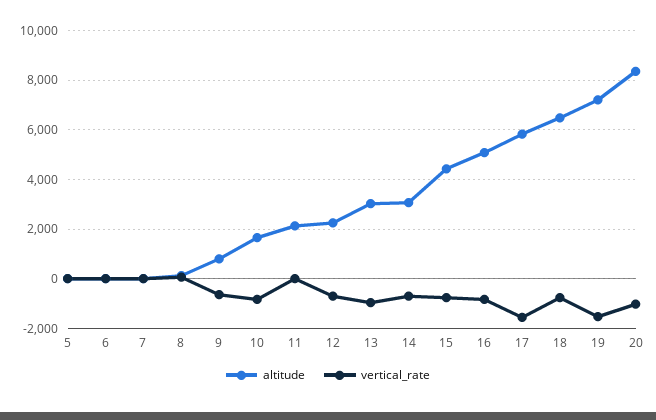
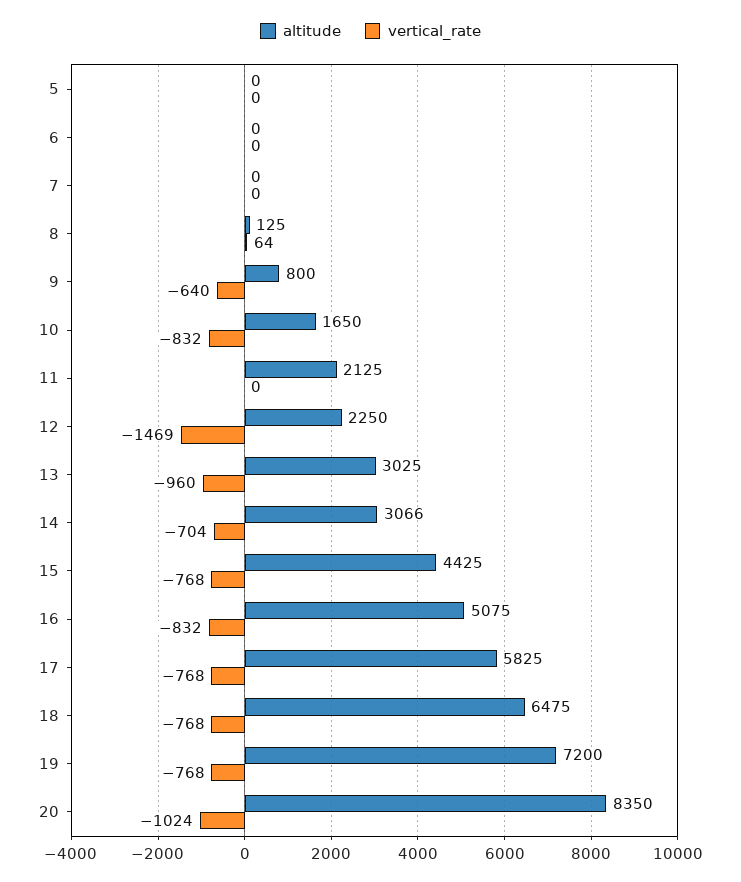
  {
    "altitude": {
      "5": 0,
      "6": 0,
      "7": 0,
      "8": 125,
      "9": 800,
      "10": 1650,
      "11": 2125,
      "12": 2250,
      "13": 3025,
      "14": 3066,
      "15": 4425,
      "16": 5075,
      "17": 5825,
      "18": 6475,
      "19": 7200,
      "20": 8350
    },
    "vertical_rate": {
      "5": 0,
      "6": 0,
      "7": 0,
      "8": 64,
      "9": -640,
      "10": -832,
      "11": 0,
-     "12": -750,
+     "12": -1469,
      "13": -960,
      "14": -704,
      "15": -768,
      "16": -832,
-     "17": -1500,
+     "17": -768,
      "18": -768,
-     "19": -1500,
+     "19": -768,
      "20": -1024
    }
  }

